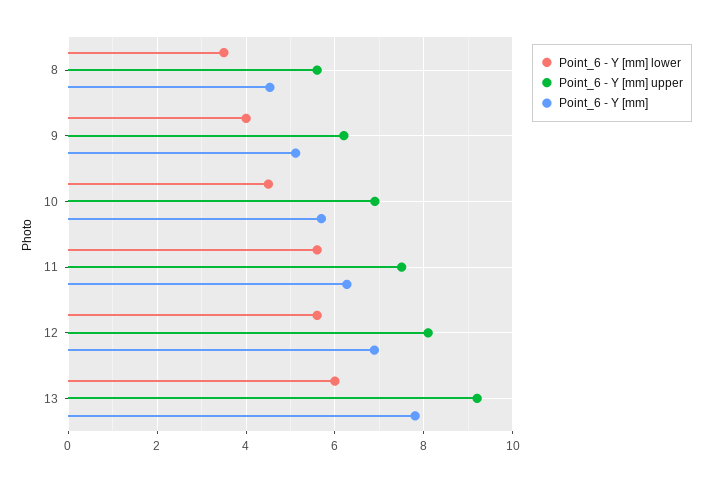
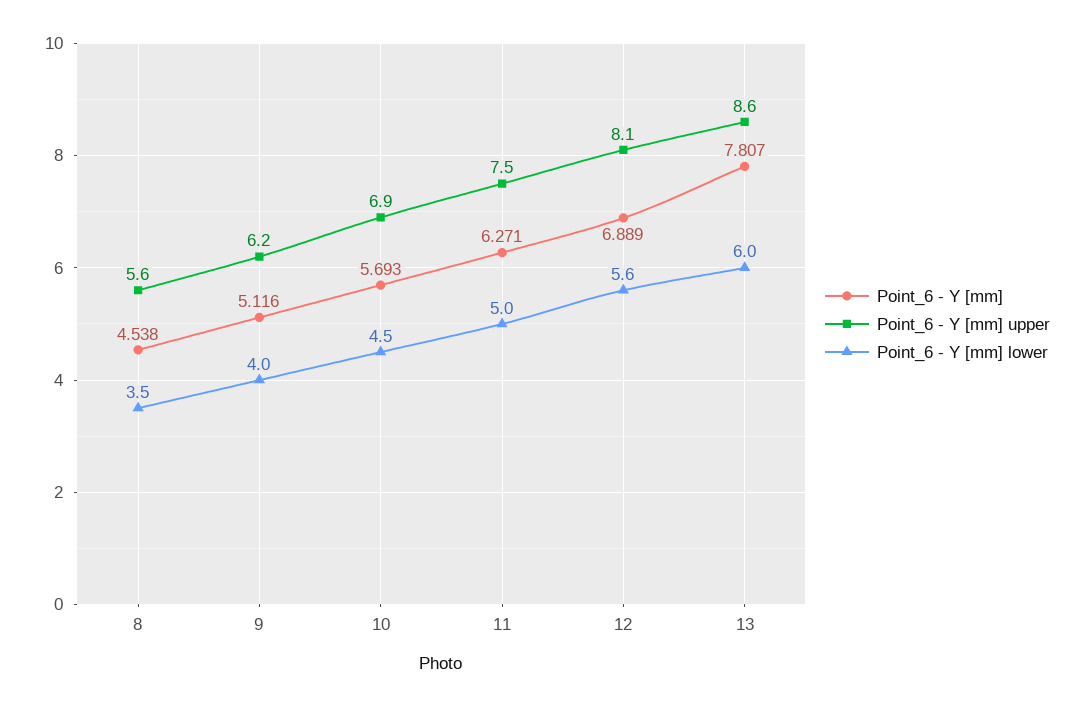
  {
    "Point_6 - Y [mm] lower": {
      "8": 3.5,
      "9": 4,
      "10": 4.5,
-     "11": 5.6,
+     "11": 5,
      "12": 5.6,
      "13": 6
    },
    "Point_6 - Y [mm] upper": {
      "8": 5.6,
      "9": 6.2,
      "10": 6.9,
      "11": 7.5,
      "12": 8.1,
-     "13": 9.2
+     "13": 8.6
    },
    "Point_6 - Y [mm]": {
      "8": 4.538,
      "9": 5.116,
      "10": 5.693,
      "11": 6.271,
      "12": 6.889,
      "13": 7.807
    }
  }

